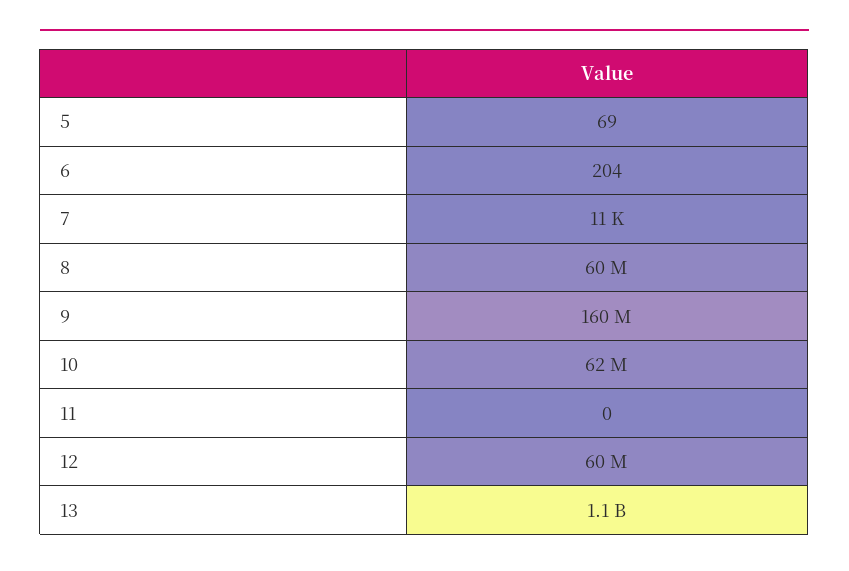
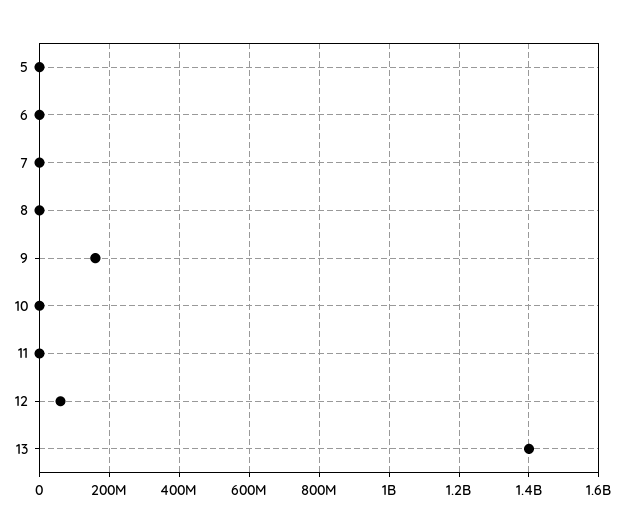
  {
    "5": 69,
    "6": 204,
    "7": 11000,
-   "8": 60000000,
+   "8": 0,
    "9": 160000000,
-   "10": 62000000,
+   "10": 0,
    "11": 0,
    "12": 60000000,
-   "13": 1100000000
+   "13": 1400000000
  }

